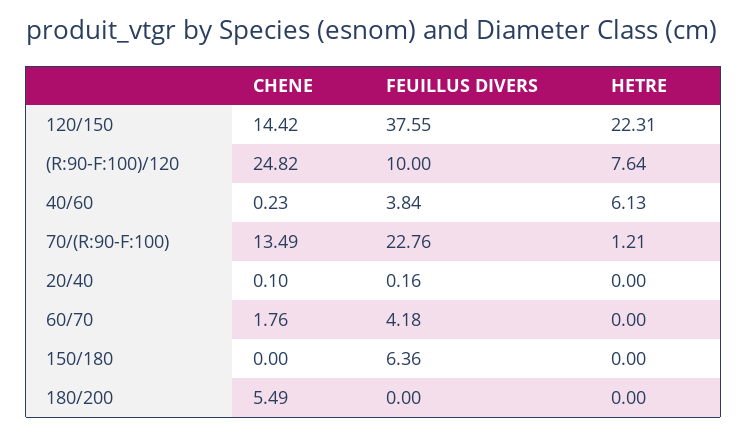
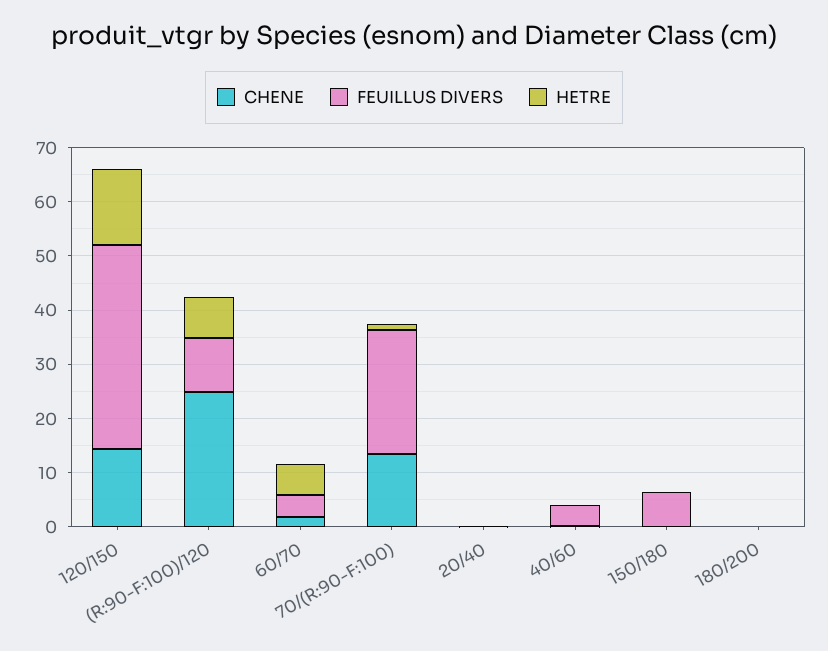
  {
    "CHENE": {
      "120/150": 14.42,
      "(R:90-F:100)/120": 24.82,
      "40/60": 0.23,
      "70/(R:90-F:100)": 13.49,
      "20/40": 0.1,
      "60/70": 1.76,
      "150/180": 0,
-     "180/200": 5.49
+     "180/200": 0
    },
    "FEUILLUS DIVERS": {
      "120/150": 37.55,
      "(R:90-F:100)/120": 10,
      "40/60": 3.84,
      "70/(R:90-F:100)": 22.76,
      "20/40": 0.16,
      "60/70": 4.18,
      "150/180": 6.36,
      "180/200": 0
    },
    "HETRE": {
-     "120/150": 22.31,
+     "120/150": 14,
      "(R:90-F:100)/120": 7.64,
-     "40/60": 6.13,
+     "40/60": 0,
      "70/(R:90-F:100)": 1.21,
      "20/40": 0,
-     "60/70": 0,
+     "60/70": 6,
      "150/180": 0,
      "180/200": 0
    }
  }

